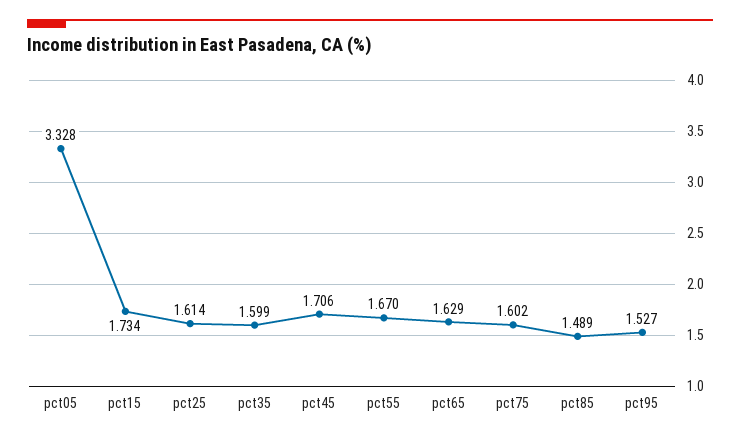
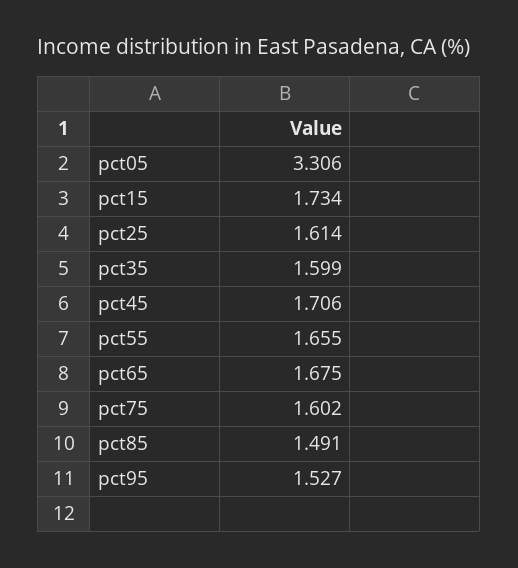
  {
-   "pct05": 3.328,
+   "pct05": 3.306,
    "pct15": 1.734,
    "pct25": 1.614,
    "pct35": 1.599,
    "pct45": 1.706,
-   "pct55": 1.67,
+   "pct55": 1.655,
-   "pct65": 1.629,
+   "pct65": 1.675,
    "pct75": 1.602,
-   "pct85": 1.489,
+   "pct85": 1.491,
    "pct95": 1.527
  }

